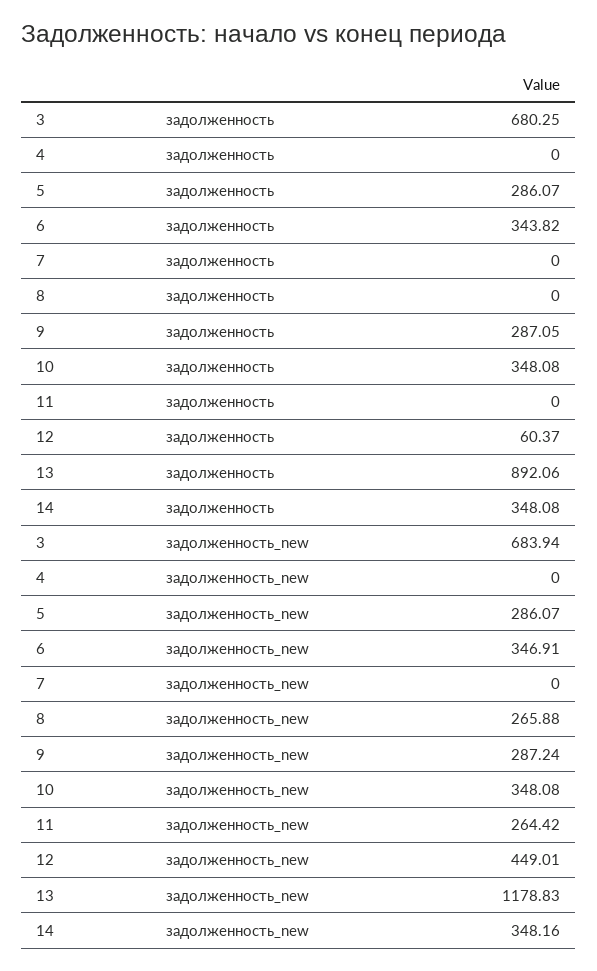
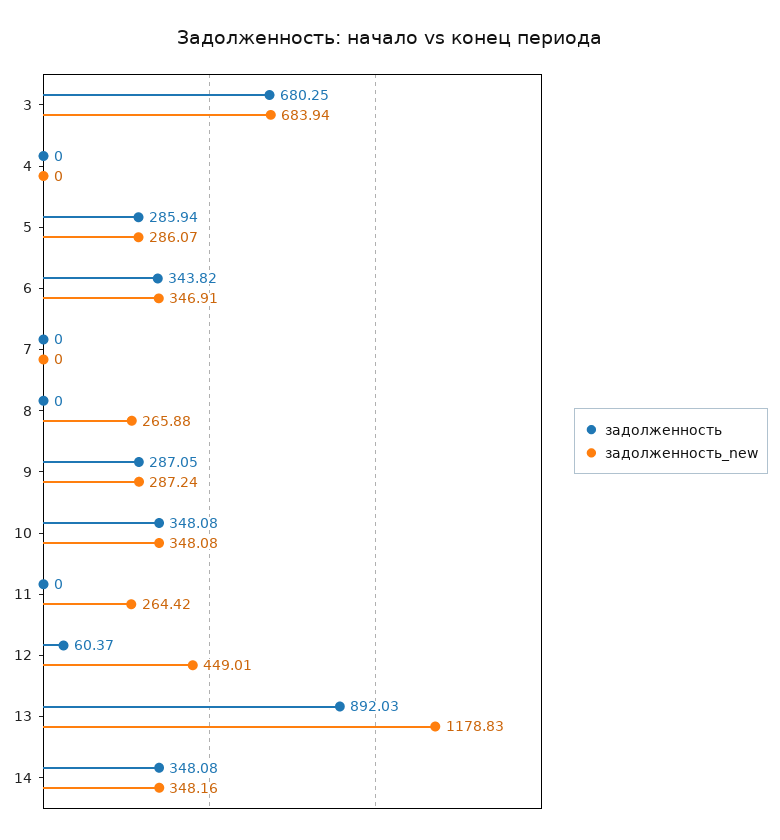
  {
    "задолженность": {
      "3": 680.25,
      "4": 0,
-     "5": 286.07,
+     "5": 285.94,
      "6": 343.82,
      "7": 0,
      "8": 0,
      "9": 287.05,
      "10": 348.08,
      "11": 0,
      "12": 60.37,
-     "13": 892.06,
+     "13": 892.03,
      "14": 348.08
    },
    "задолженность_new": {
      "3": 683.94,
      "4": 0,
      "5": 286.07,
      "6": 346.91,
      "7": 0,
      "8": 265.88,
      "9": 287.24,
      "10": 348.08,
      "11": 264.42,
      "12": 449.01,
      "13": 1178.83,
      "14": 348.16
    }
  }

